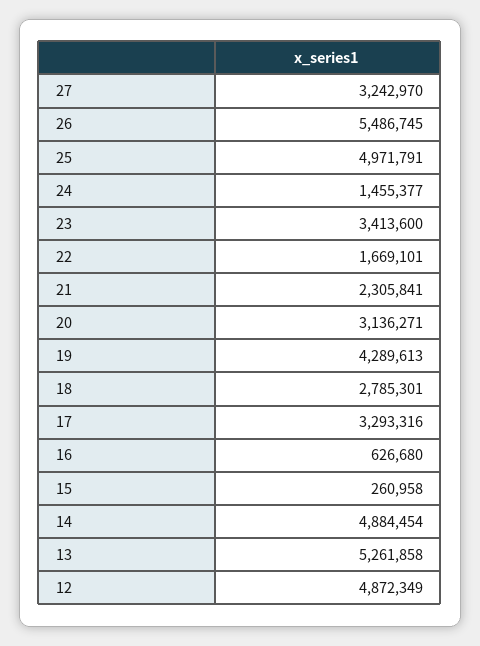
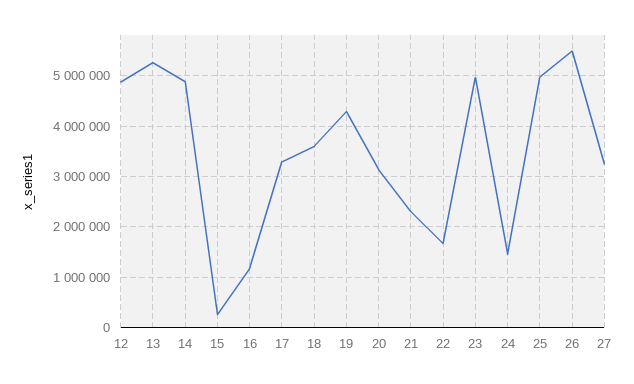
  {
    "27": 3242970,
    "26": 5486745,
    "25": 4971791,
    "24": 1455377,
-   "23": 3413600,
+   "23": 5000000,
    "22": 1669101,
    "21": 2305841,
    "20": 3136271,
    "19": 4289613,
-   "18": 2785301,
+   "18": 3600000,
    "17": 3293316,
-   "16": 626680,
+   "16": 1200000,
    "15": 260958,
    "14": 4884454,
    "13": 5261858,
    "12": 4872349
  }

